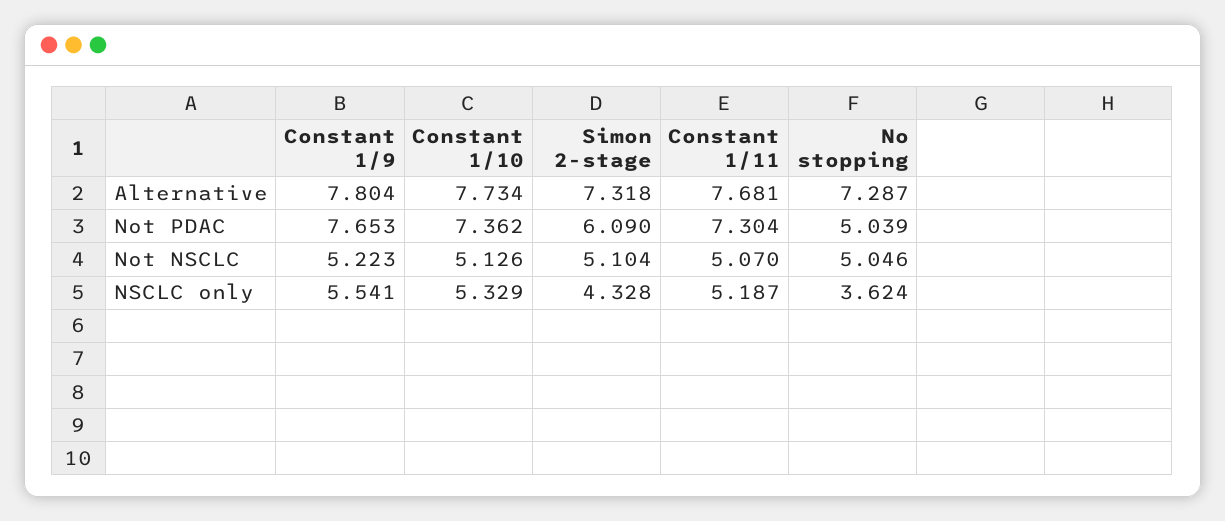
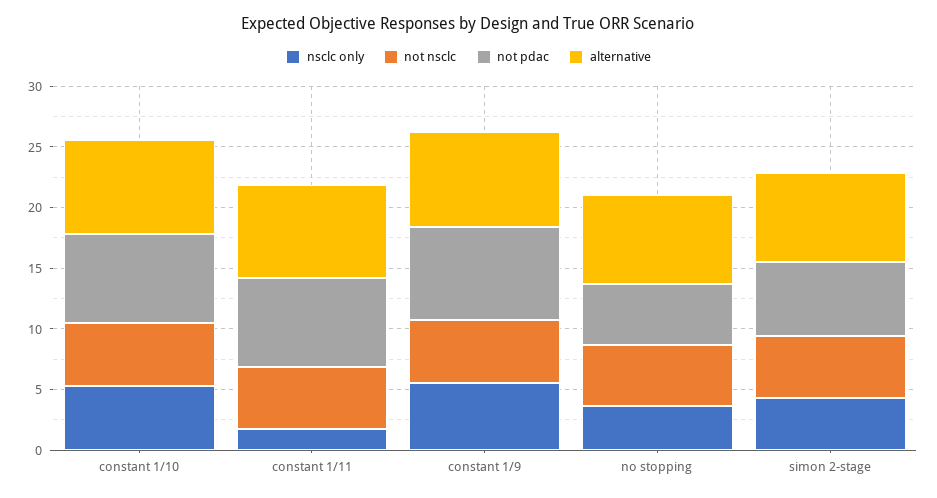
  {
    "Alternative": {
      "Constant 1/9": 7.804,
      "Constant 1/10": 7.734,
      "Simon 2-stage": 7.318,
      "Constant 1/11": 7.681,
      "No stopping": 7.287
    },
    "Not PDAC": {
      "Constant 1/9": 7.653,
      "Constant 1/10": 7.362,
      "Simon 2-stage": 6.09,
      "Constant 1/11": 7.304,
      "No stopping": 5.039
    },
    "Not NSCLC": {
      "Constant 1/9": 5.223,
      "Constant 1/10": 5.126,
      "Simon 2-stage": 5.104,
      "Constant 1/11": 5.07,
      "No stopping": 5.046
    },
    "NSCLC only": {
      "Constant 1/9": 5.541,
      "Constant 1/10": 5.329,
      "Simon 2-stage": 4.328,
-     "Constant 1/11": 5.187,
+     "Constant 1/11": 2,
      "No stopping": 3.624
    }
  }

